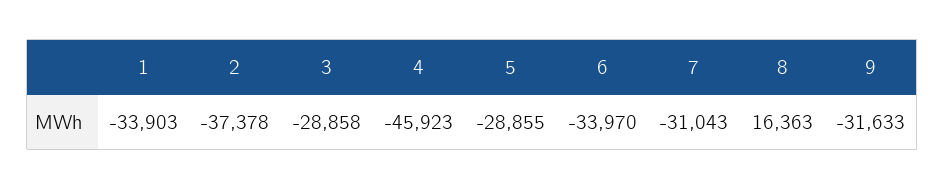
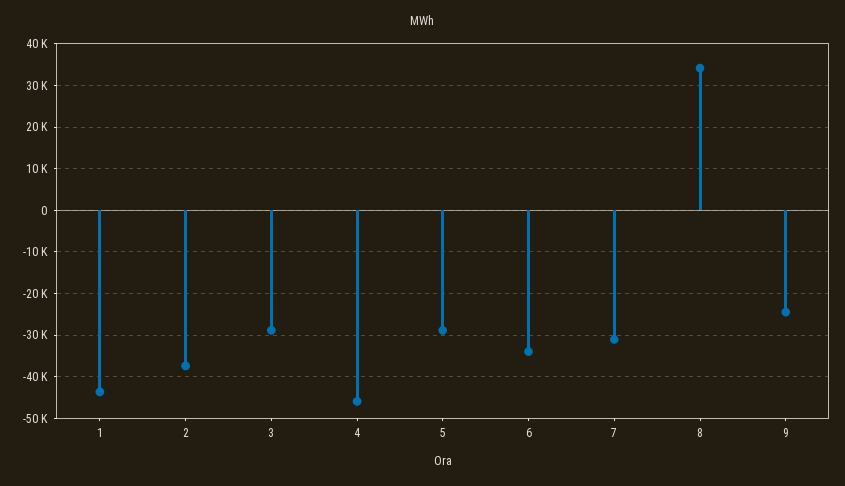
  {
-   "1": -33903,
+   "1": -44000,
    "2": -37378,
    "3": -28858,
    "4": -45923,
    "5": -28855,
    "6": -33970,
    "7": -31043,
-   "8": 16363,
+   "8": 34000,
-   "9": -31633
+   "9": -24000
  }

